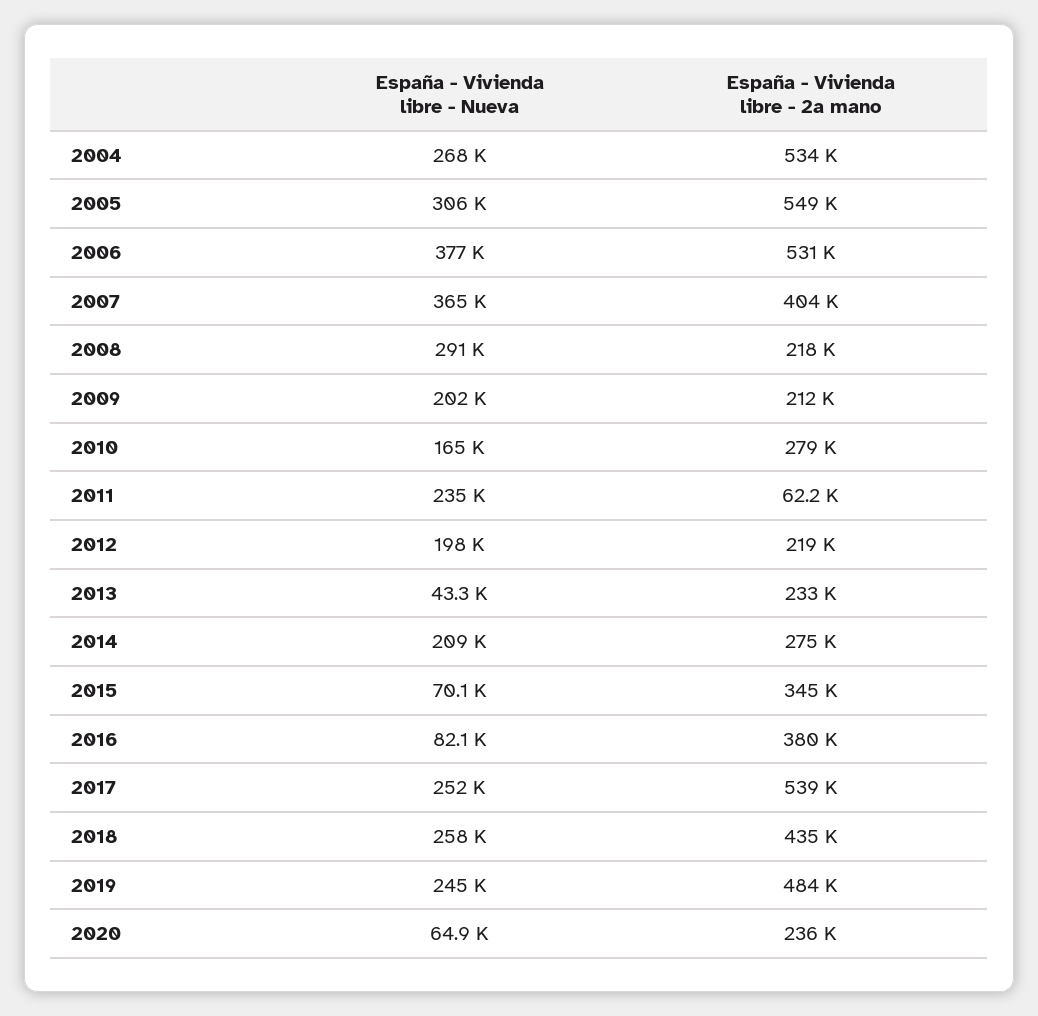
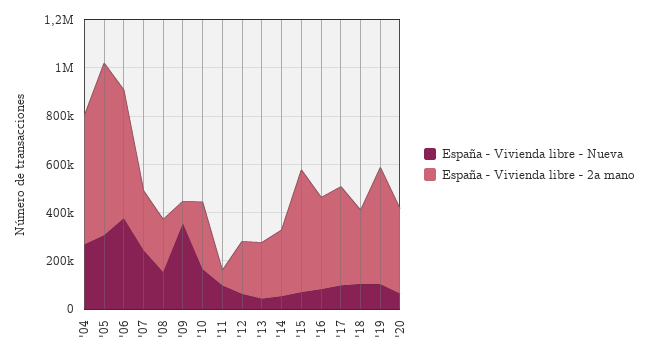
  {
    "España - Vivienda libre - Nueva": {
      "2004": 268000,
      "2005": 306000,
      "2006": 377000,
-     "2007": 365000,
+     "2007": 250000,
-     "2008": 291000,
+     "2008": 150000,
-     "2009": 202000,
+     "2009": 350000,
      "2010": 165000,
-     "2011": 235000,
+     "2011": 100000,
-     "2012": 198000,
+     "2012": 50000,
      "2013": 43300,
-     "2014": 209000,
+     "2014": 50000,
      "2015": 70100,
      "2016": 82100,
-     "2017": 252000,
+     "2017": 100000,
-     "2018": 258000,
+     "2018": 100000,
-     "2019": 245000,
+     "2019": 100000,
      "2020": 64900
    },
    "España - Vivienda libre - 2a mano": {
      "2004": 534000,
-     "2005": 549000,
+     "2005": 700000,
      "2006": 531000,
-     "2007": 404000,
+     "2007": 250000,
      "2008": 218000,
-     "2009": 212000,
+     "2009": 100000,
      "2010": 279000,
      "2011": 62200,
      "2012": 219000,
      "2013": 233000,
      "2014": 275000,
-     "2015": 345000,
+     "2015": 500000,
      "2016": 380000,
-     "2017": 539000,
+     "2017": 400000,
-     "2018": 435000,
+     "2018": 300000,
      "2019": 484000,
-     "2020": 236000
+     "2020": 350000
    }
  }

